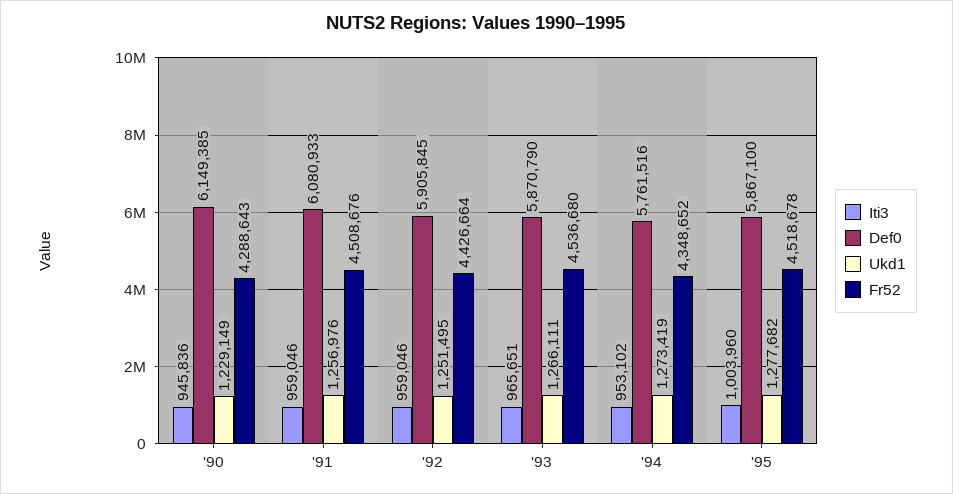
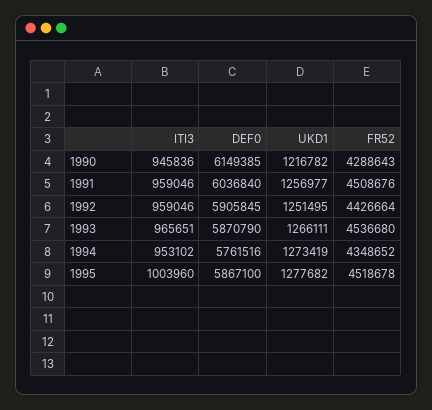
  {
    "Iti3": {
      "'90": 945836,
      "'91": 959046,
      "'92": 959046,
      "'93": 965651,
      "'94": 953102,
      "'95": 1003960
    },
    "Def0": {
      "'90": 6149385,
-     "'91": 6080933,
+     "'91": 6036840,
      "'92": 5905845,
      "'93": 5870790,
      "'94": 5761516,
      "'95": 5867100
    },
    "Ukd1": {
-     "'90": 1229149,
+     "'90": 1216782,
-     "'91": 1256976,
+     "'91": 1256977,
      "'92": 1251495,
      "'93": 1266111,
      "'94": 1273419,
      "'95": 1277682
    },
    "Fr52": {
      "'90": 4288643,
      "'91": 4508676,
      "'92": 4426664,
      "'93": 4536680,
      "'94": 4348652,
      "'95": 4518678
    }
  }

